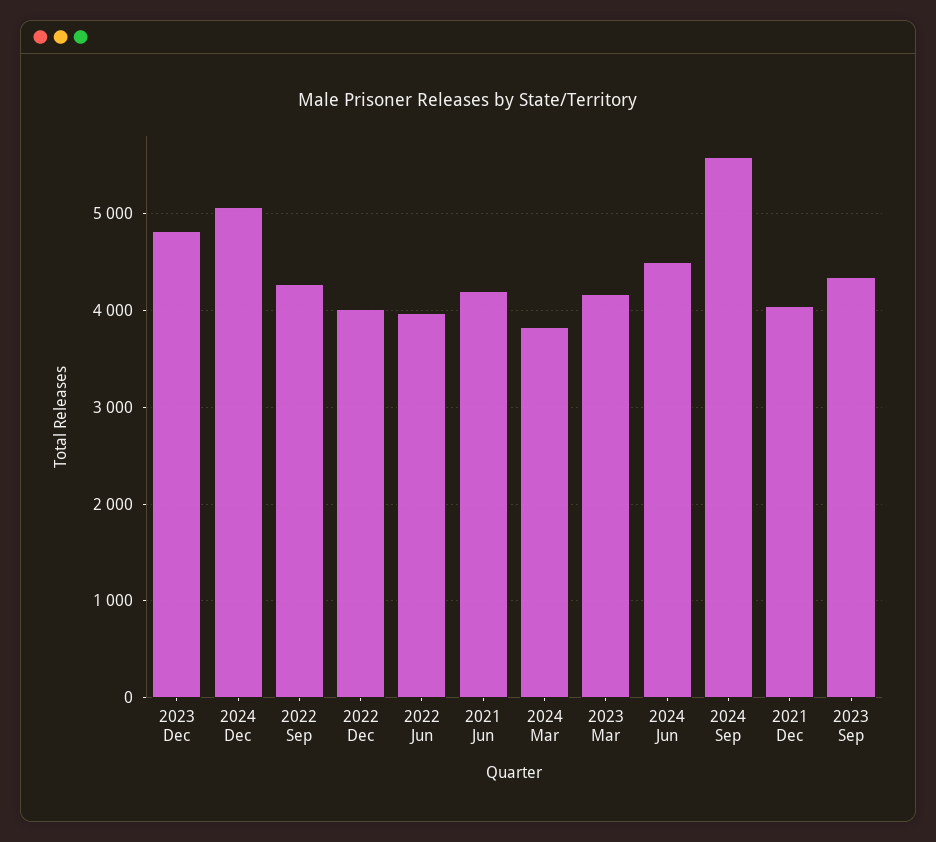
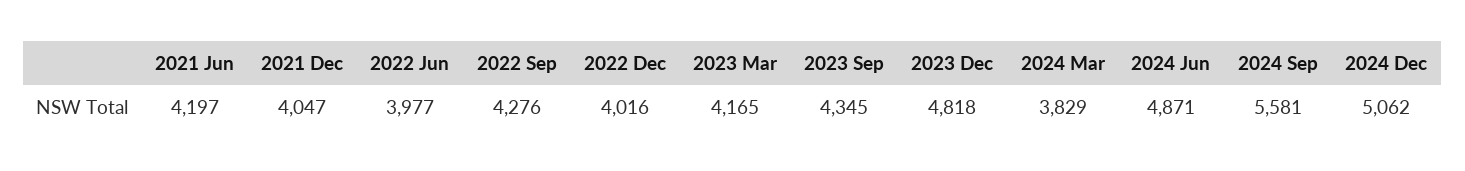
  {
    "2023 Dec": 4818,
    "2024 Dec": 5062,
    "2022 Sep": 4276,
    "2022 Dec": 4016,
    "2022 Jun": 3977,
    "2021 Jun": 4197,
    "2024 Mar": 3829,
    "2023 Mar": 4165,
-   "2024 Jun": 4500,
+   "2024 Jun": 4871,
    "2024 Sep": 5581,
    "2021 Dec": 4047,
    "2023 Sep": 4345
  }

